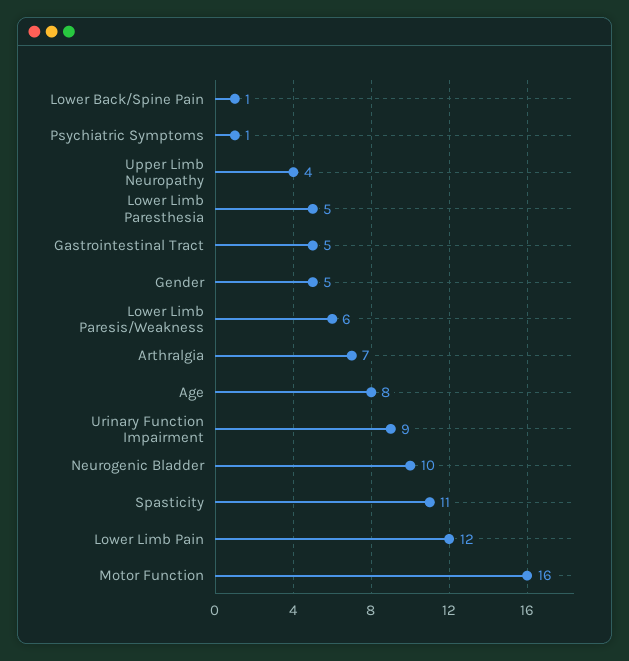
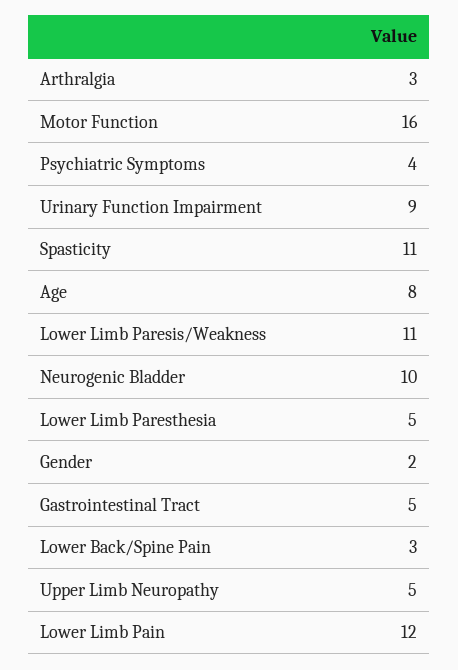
  {
-   "Lower Back/Spine Pain": 1,
+   "Lower Back/Spine Pain": 3,
-   "Psychiatric Symptoms": 1,
+   "Psychiatric Symptoms": 4,
-   "Upper Limb Neuropathy": 4,
+   "Upper Limb Neuropathy": 5,
    "Lower Limb Paresthesia": 5,
    "Gastrointestinal Tract": 5,
-   "Gender": 5,
+   "Gender": 2,
-   "Lower Limb Paresis/Weakness": 6,
+   "Lower Limb Paresis/Weakness": 11,
-   "Arthralgia": 7,
+   "Arthralgia": 3,
    "Age": 8,
    "Urinary Function Impairment": 9,
    "Neurogenic Bladder": 10,
    "Spasticity": 11,
    "Lower Limb Pain": 12,
    "Motor Function": 16
  }

